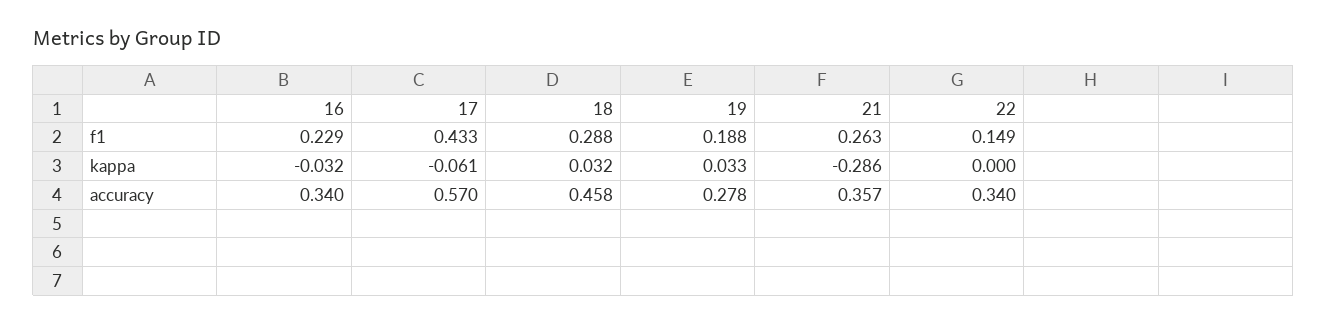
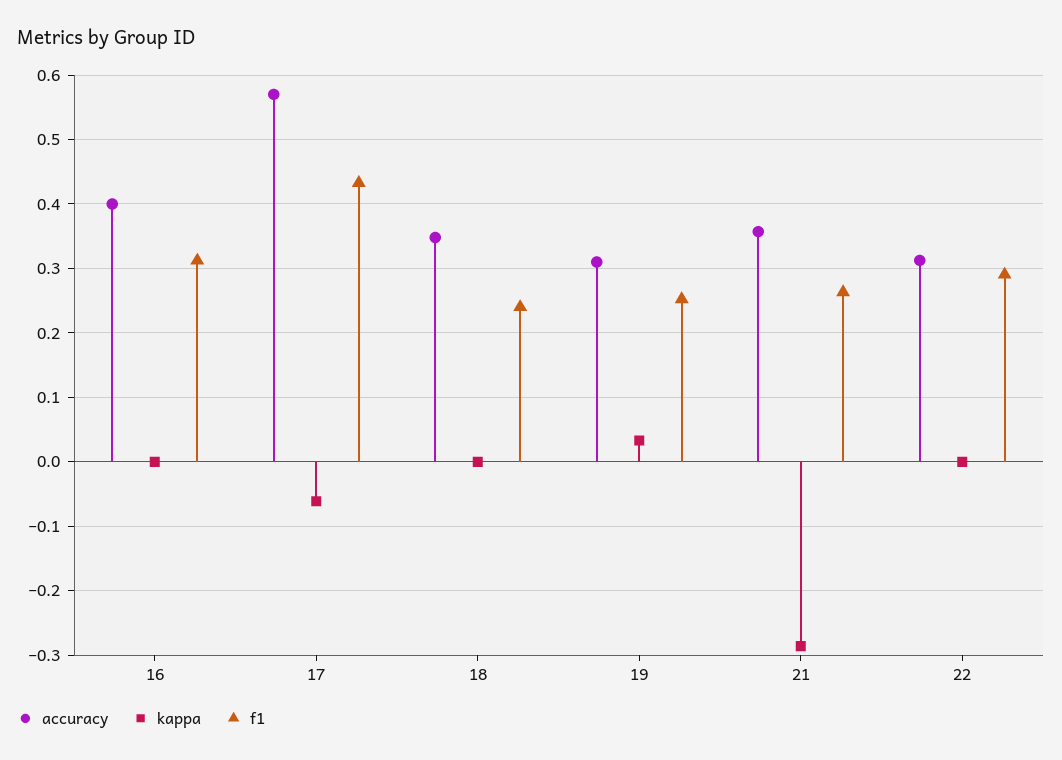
  {
    "f1": {
-     "16": 0.229,
+     "16": 0.31,
      "17": 0.433,
-     "18": 0.288,
+     "18": 0.24,
-     "19": 0.188,
+     "19": 0.25,
      "21": 0.263,
-     "22": 0.149
+     "22": 0.29
    },
    "kappa": {
-     "16": -0.032,
+     "16": 0,
      "17": -0.061,
-     "18": 0.032,
+     "18": 0,
      "19": 0.033,
      "21": -0.286,
      "22": 0
    },
    "accuracy": {
-     "16": 0.34,
+     "16": 0.4,
      "17": 0.57,
-     "18": 0.458,
+     "18": 0.35,
-     "19": 0.278,
+     "19": 0.31,
      "21": 0.357,
-     "22": 0.34
+     "22": 0.31
    }
  }

